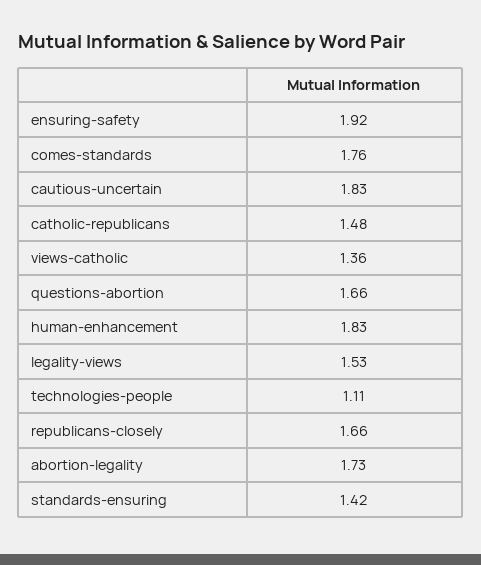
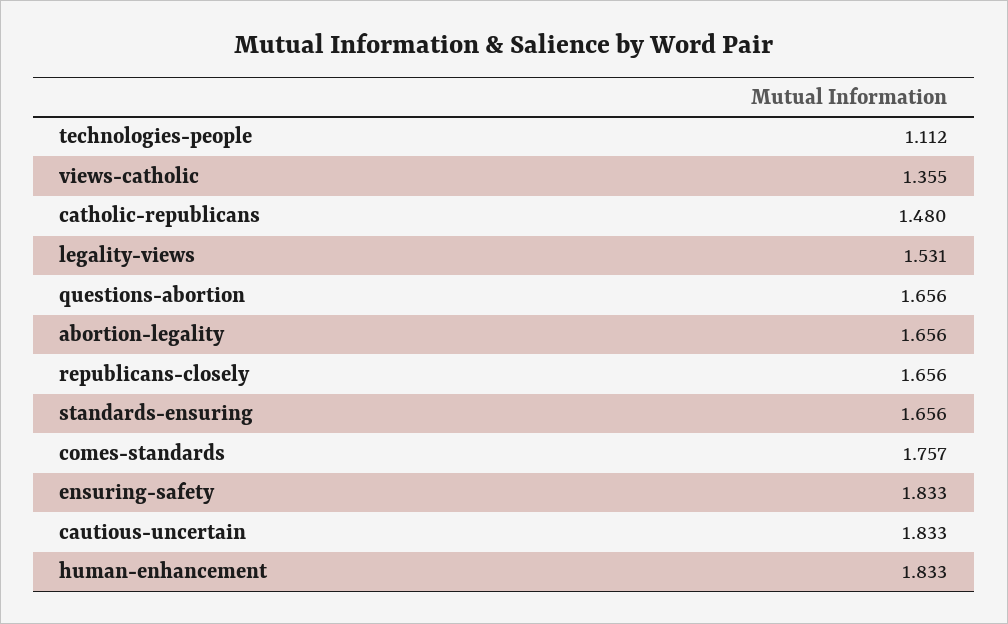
  {
-   "ensuring-safety": 1.92,
+   "ensuring-safety": 1.833,
    "comes-standards": 1.757,
    "cautious-uncertain": 1.833,
    "catholic-republicans": 1.48,
    "views-catholic": 1.355,
    "questions-abortion": 1.656,
    "human-enhancement": 1.833,
    "legality-views": 1.531,
    "technologies-people": 1.112,
    "republicans-closely": 1.656,
-   "abortion-legality": 1.73,
+   "abortion-legality": 1.656,
-   "standards-ensuring": 1.42
+   "standards-ensuring": 1.656
  }

